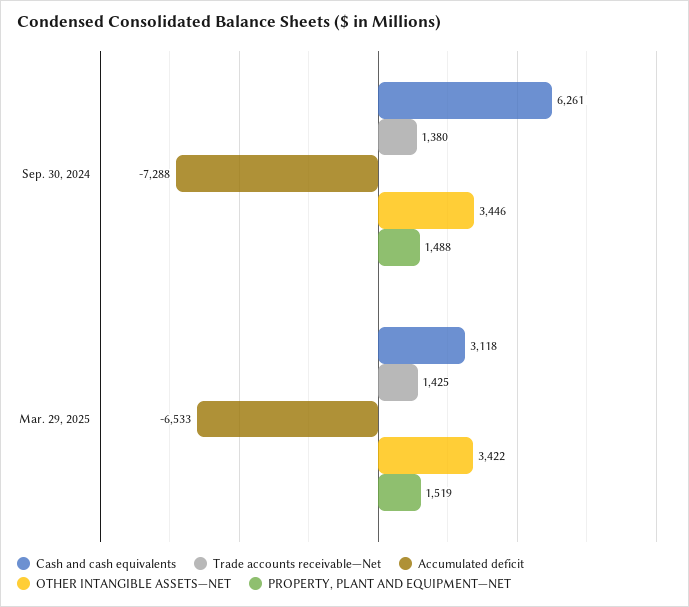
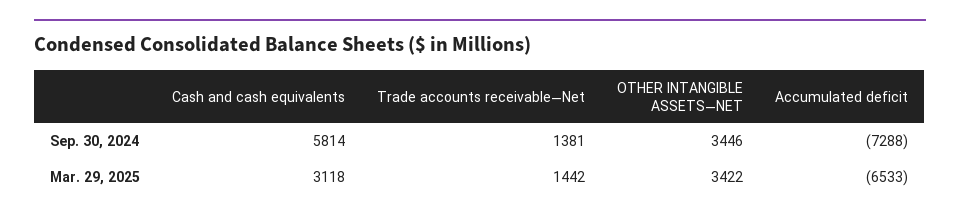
  {
    "Cash and cash equivalents": {
-     "Sep. 30, 2024": 6261,
+     "Sep. 30, 2024": 5814,
      "Mar. 29, 2025": 3118
    },
    "Trade accounts receivable—Net": {
-     "Sep. 30, 2024": 1380,
+     "Sep. 30, 2024": 1381,
-     "Mar. 29, 2025": 1425
+     "Mar. 29, 2025": 1442
    },
    "Accumulated deficit": {
      "Sep. 30, 2024": -7288,
      "Mar. 29, 2025": -6533
    },
    "OTHER INTANGIBLE ASSETS—NET": {
      "Sep. 30, 2024": 3446,
      "Mar. 29, 2025": 3422
-   },
+   }
-   "PROPERTY, PLANT AND EQUIPMENT—NET": {
-     "Sep. 30, 2024": 1488,
-     "Mar. 29, 2025": 1519
-   }
  }

